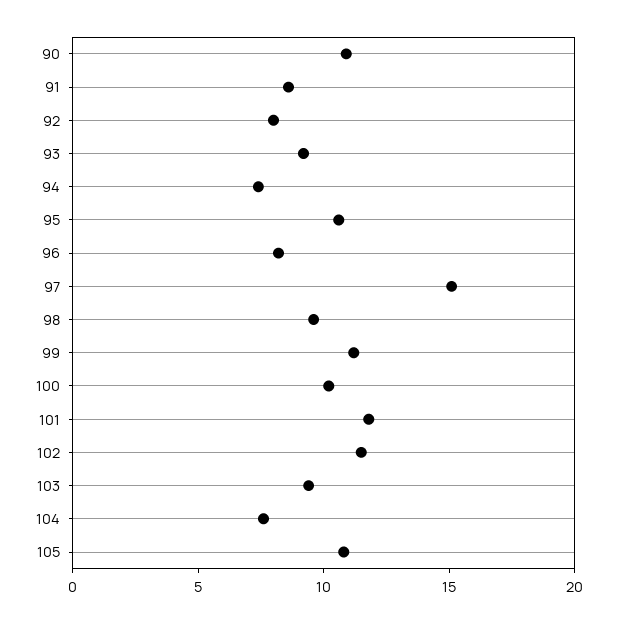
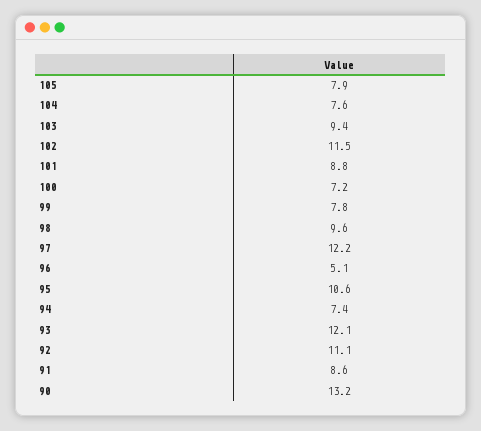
  {
-   "90": 11,
+   "90": 13.2,
    "91": 8.6,
-   "92": 8,
+   "92": 11.1,
-   "93": 9,
+   "93": 12.1,
    "94": 7.4,
    "95": 10.6,
-   "96": 8,
+   "96": 5.1,
-   "97": 15,
+   "97": 12.2,
    "98": 9.6,
-   "99": 11,
+   "99": 7.8,
-   "100": 10,
+   "100": 7.2,
-   "101": 12,
+   "101": 8.8,
    "102": 11.5,
    "103": 9.4,
    "104": 7.6,
-   "105": 11
+   "105": 7.9
  }

